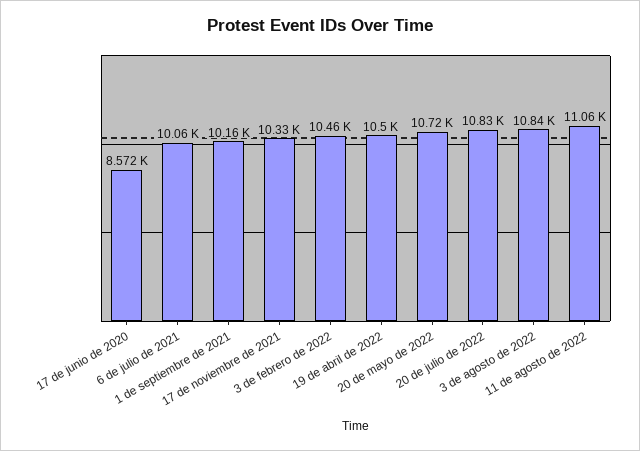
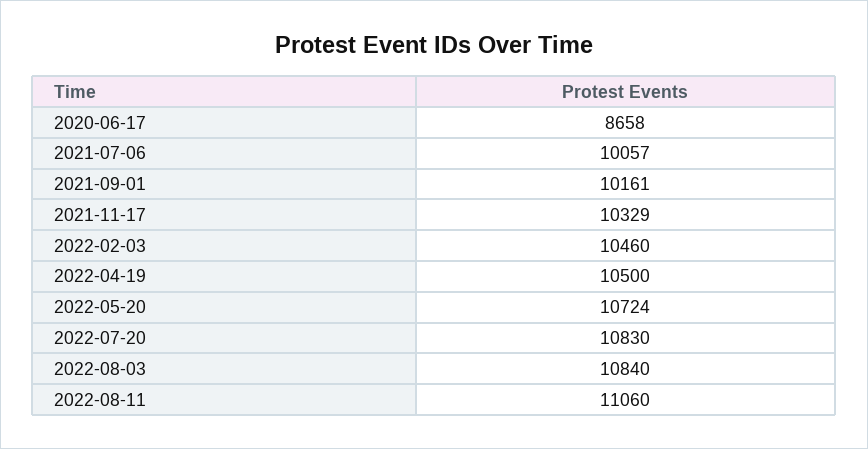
  {
-   "17 de junio de 2020": 8572,
+   "17 de junio de 2020": 8658,
    "6 de julio de 2021": 10057,
    "1 de septiembre de 2021": 10161,
    "17 de noviembre de 2021": 10329,
    "3 de febrero de 2022": 10460,
    "19 de abril de 2022": 10500,
    "20 de mayo de 2022": 10724,
    "20 de julio de 2022": 10830,
    "3 de agosto de 2022": 10840,
    "11 de agosto de 2022": 11060
  }

